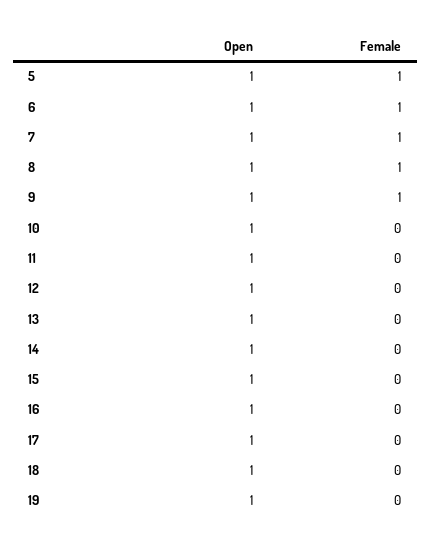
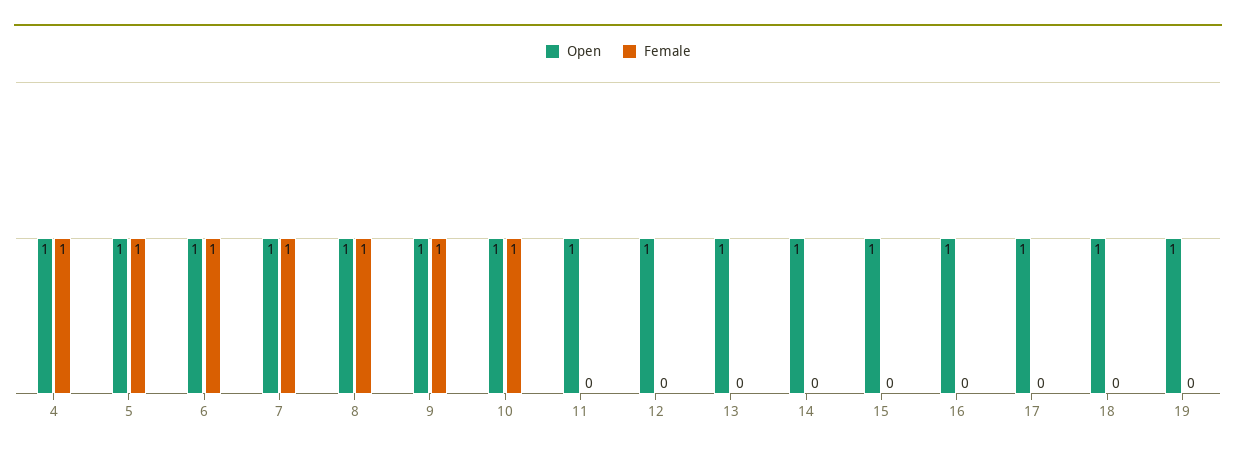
  {
    "Open": {
      "5": 1,
      "6": 1,
      "7": 1,
      "8": 1,
      "9": 1,
      "10": 1,
      "11": 1,
      "12": 1,
      "13": 1,
      "14": 1,
      "15": 1,
      "16": 1,
      "17": 1,
      "18": 1,
-     "19": 1
+     "19": 1,
+     "4": 1
    },
    "Female": {
      "5": 1,
      "6": 1,
      "7": 1,
      "8": 1,
      "9": 1,
-     "10": 0,
+     "10": 1,
      "11": 0,
      "12": 0,
      "13": 0,
      "14": 0,
      "15": 0,
      "16": 0,
      "17": 0,
      "18": 0,
-     "19": 0
+     "19": 0,
+     "4": 1
    }
  }

